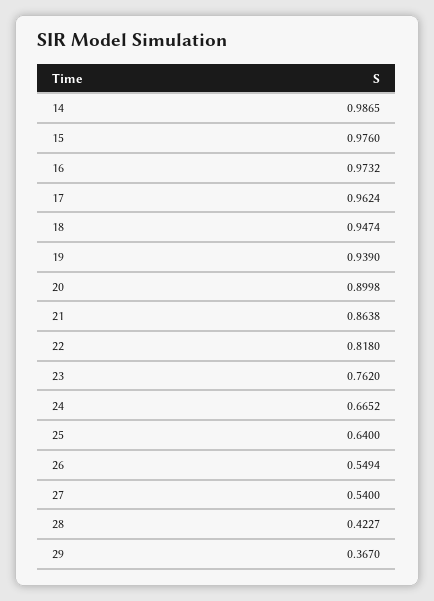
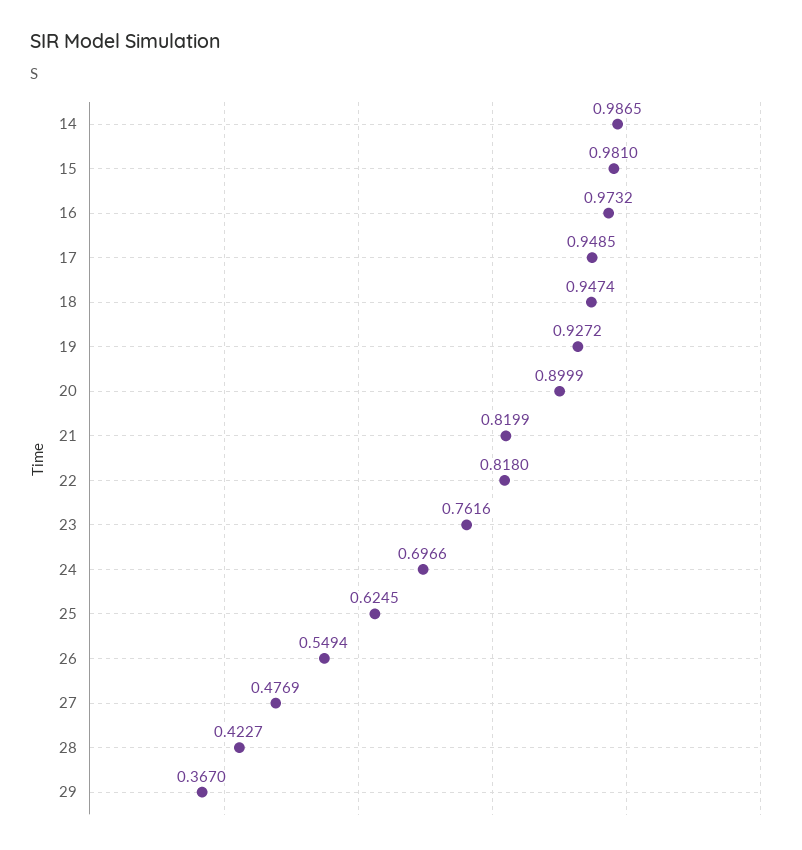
  {
    "14": 0.9865,
-   "15": 0.976,
+   "15": 0.981,
    "16": 0.9732,
-   "17": 0.9624,
+   "17": 0.9485,
    "18": 0.9474,
-   "19": 0.939,
+   "19": 0.9272,
-   "20": 0.8998,
+   "20": 0.8999,
-   "21": 0.8638,
+   "21": 0.8199,
    "22": 0.818,
-   "23": 0.762,
+   "23": 0.7616,
-   "24": 0.6652,
+   "24": 0.6966,
-   "25": 0.64,
+   "25": 0.6245,
    "26": 0.5494,
-   "27": 0.54,
+   "27": 0.4769,
    "28": 0.4227,
    "29": 0.367
  }

